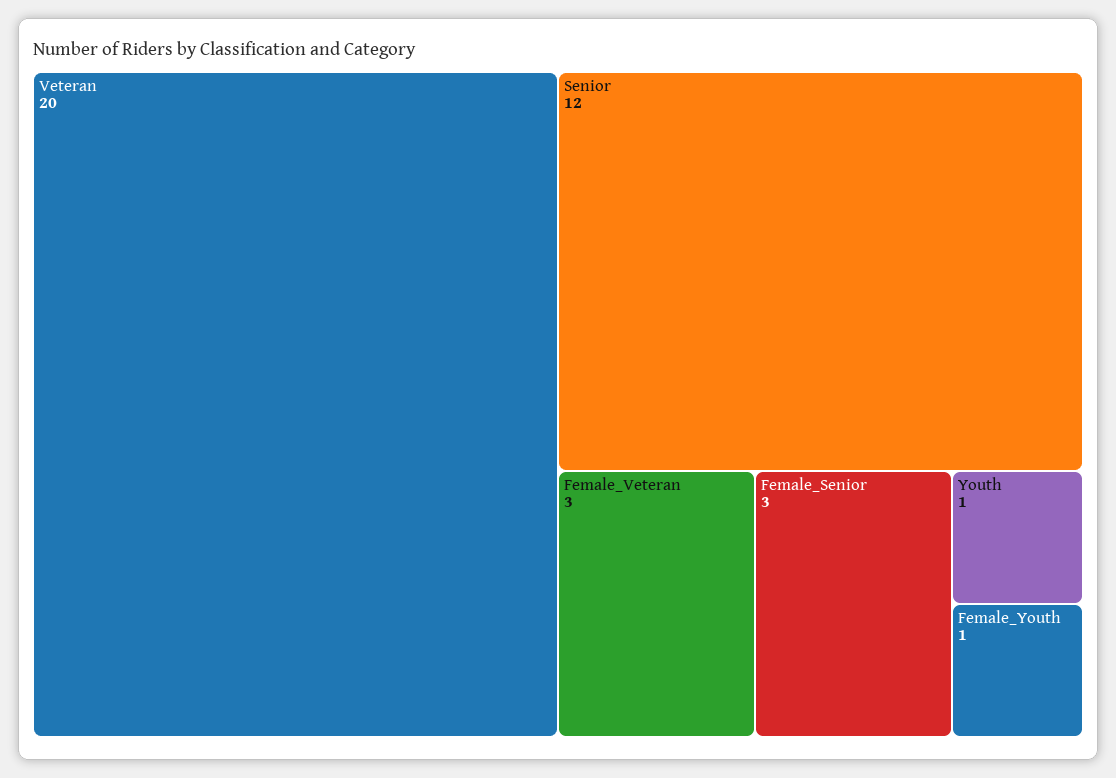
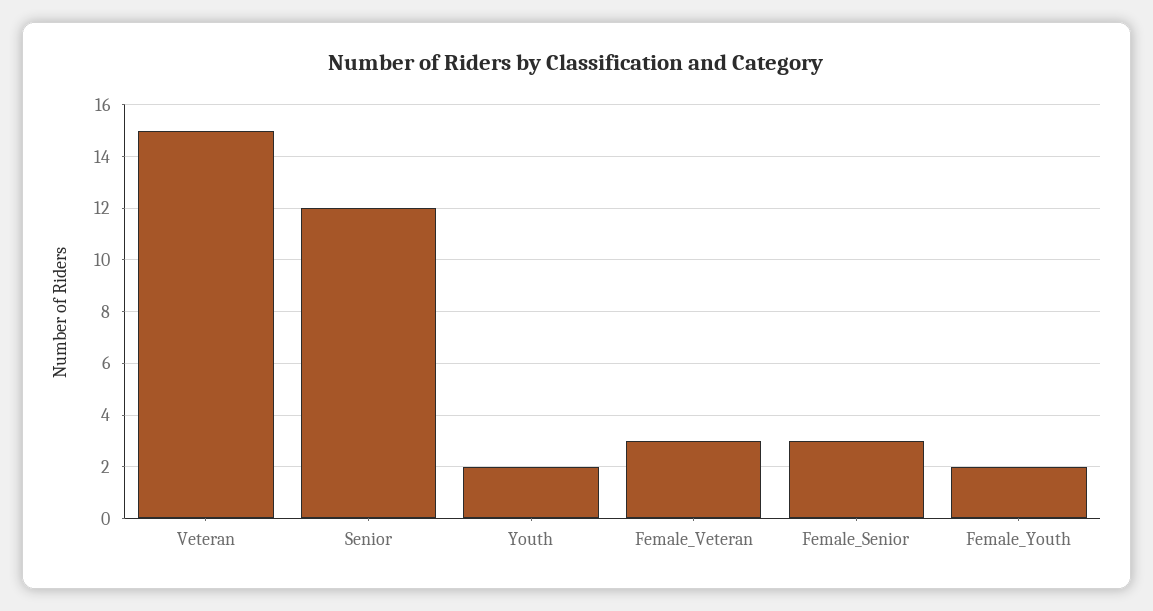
  {
-   "Veteran": 20,
+   "Veteran": 15,
    "Senior": 12,
    "Female_Veteran": 3,
    "Female_Senior": 3,
-   "Youth": 1,
+   "Youth": 2,
-   "Female_Youth": 1
+   "Female_Youth": 2
  }

